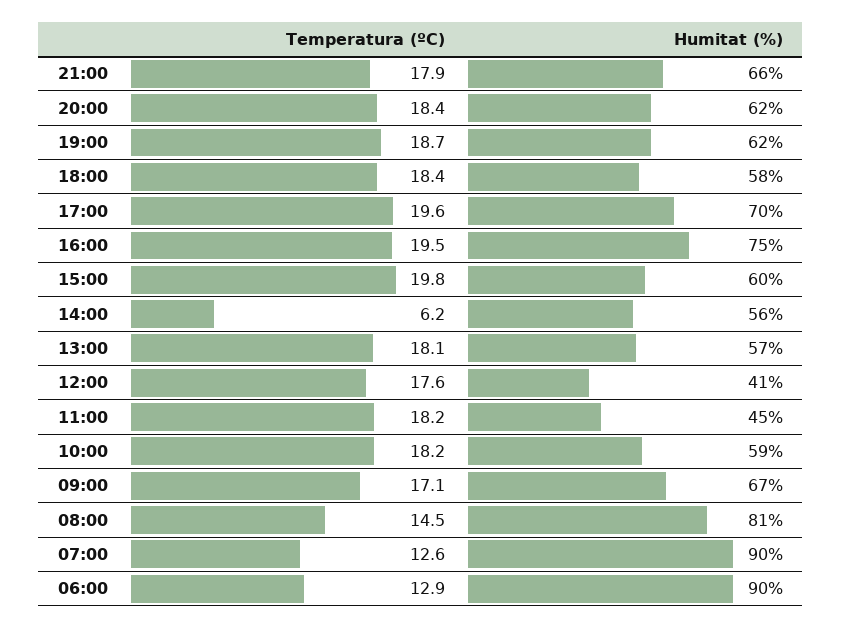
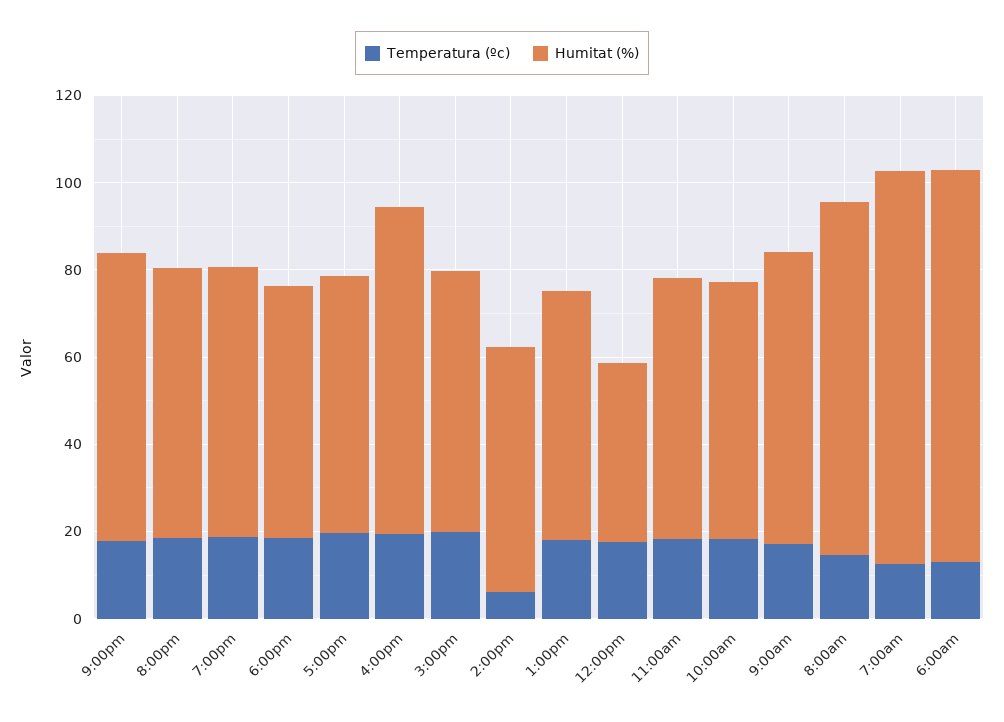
  {
    "Temperatura (ºC)": {
      "21:00": 17.9,
      "20:00": 18.4,
      "19:00": 18.7,
      "18:00": 18.4,
      "17:00": 19.6,
      "16:00": 19.5,
      "15:00": 19.8,
      "14:00": 6.2,
      "13:00": 18.1,
      "12:00": 17.6,
      "11:00": 18.2,
      "10:00": 18.2,
      "09:00": 17.1,
      "08:00": 14.5,
      "07:00": 12.6,
      "06:00": 12.9
    },
    "Humitat (%)": {
      "21:00": 66,
      "20:00": 62,
      "19:00": 62,
      "18:00": 58,
-     "17:00": 70,
+     "17:00": 60,
      "16:00": 75,
      "15:00": 60,
      "14:00": 56,
      "13:00": 57,
      "12:00": 41,
-     "11:00": 45,
+     "11:00": 60,
      "10:00": 59,
      "09:00": 67,
      "08:00": 81,
      "07:00": 90,
      "06:00": 90
    }
  }

